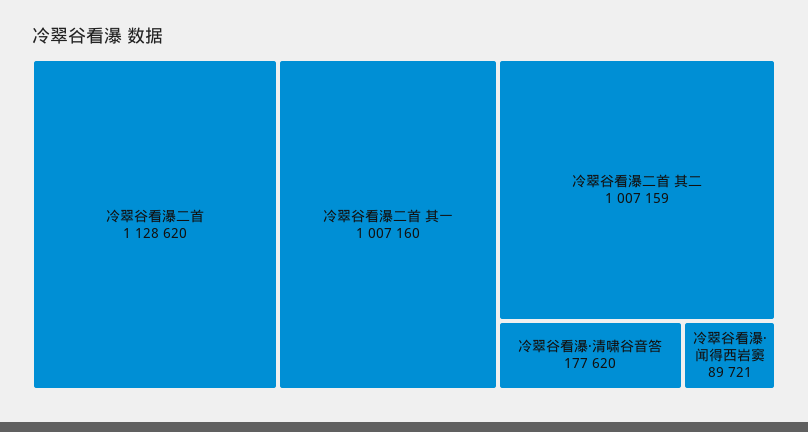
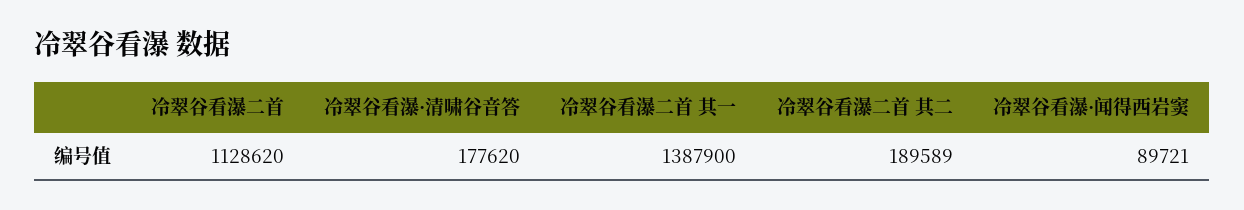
  {
    "冷翠谷看瀑二首": 1128620,
-   "冷翠谷看瀑二首 其一": 1007160,
+   "冷翠谷看瀑二首 其一": 1387900,
-   "冷翠谷看瀑二首 其二": 1007159,
+   "冷翠谷看瀑二首 其二": 189589,
    "冷翠谷看瀑·清啸谷音答": 177620,
    "冷翠谷看瀑·闻得西岩窦": 89721
  }

